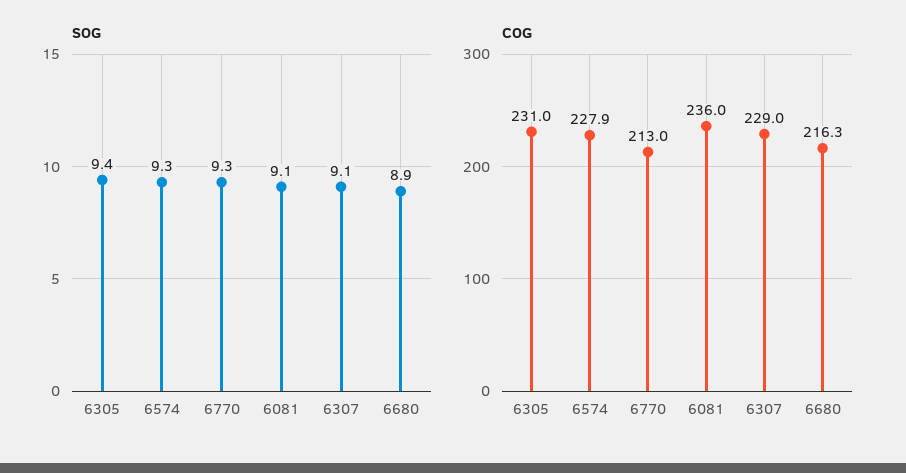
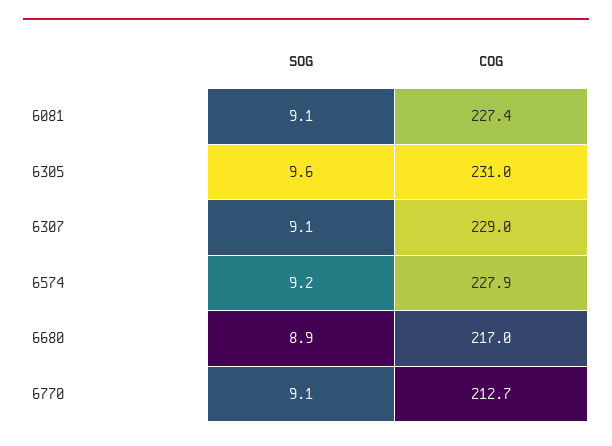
  {
    "SOG": {
-     "6305": 9.4,
+     "6305": 9.6,
-     "6574": 9.3,
+     "6574": 9.2,
-     "6770": 9.3,
+     "6770": 9.1,
      "6081": 9.1,
      "6307": 9.1,
      "6680": 8.9
    },
    "COG": {
      "6305": 231,
      "6574": 227.9,
-     "6770": 213,
+     "6770": 212.7,
-     "6081": 236,
+     "6081": 227.4,
      "6307": 229,
-     "6680": 216.3
+     "6680": 217
    }
  }

